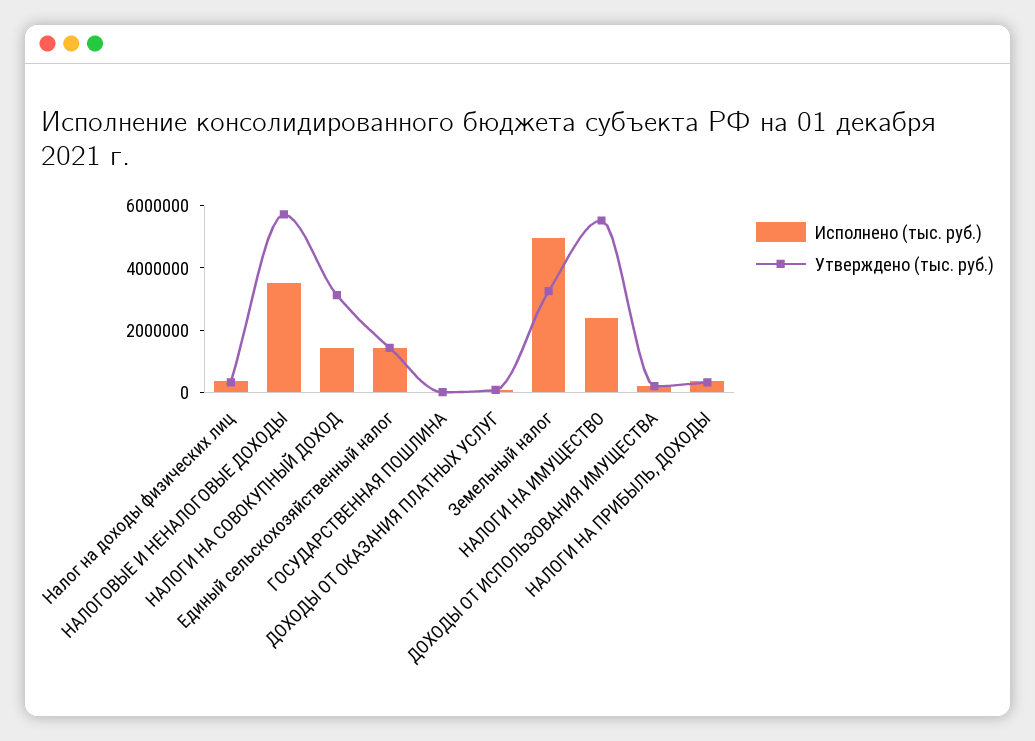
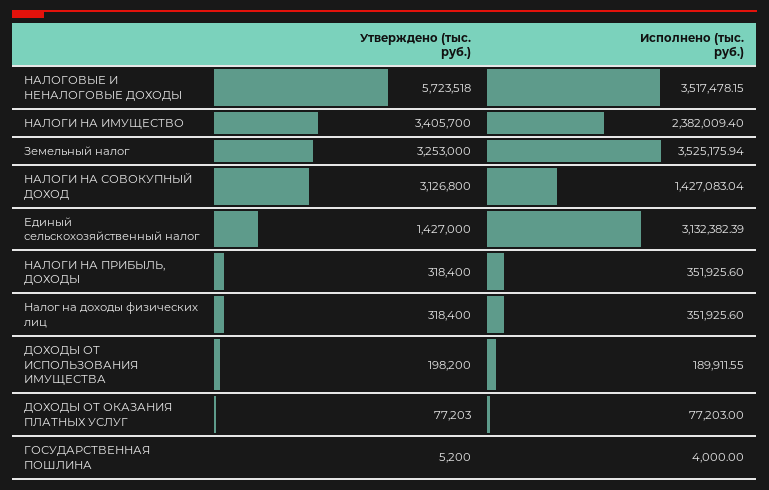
  {
    "Исполнено (тыс. руб.)": {
      "Налог на доходы физических лиц": 351925.6,
      "НАЛОГОВЫЕ И НЕНАЛОГОВЫЕ ДОХОДЫ": 3517478.15,
      "НАЛОГИ НА СОВОКУПНЫЙ ДОХОД": 1427083.04,
-     "Единый сельскохозяйственный налог": 1500000,
+     "Единый сельскохозяйственный налог": 3132382.39,
      "ГОСУДАРСТВЕННАЯ ПОШЛИНА": 4000,
      "ДОХОДЫ ОТ ОКАЗАНИЯ ПЛАТНЫХ УСЛУГ": 77203,
-     "Земельный налог": 5000000,
+     "Земельный налог": 3525175.94,
      "НАЛОГИ НА ИМУЩЕСТВО": 2382009.4,
      "ДОХОДЫ ОТ ИСПОЛЬЗОВАНИЯ ИМУЩЕСТВА": 189911.55,
      "НАЛОГИ НА ПРИБЫЛЬ, ДОХОДЫ": 351925.6
    },
    "Утверждено (тыс. руб.)": {
      "Налог на доходы физических лиц": 318400,
      "НАЛОГОВЫЕ И НЕНАЛОГОВЫЕ ДОХОДЫ": 5723518,
      "НАЛОГИ НА СОВОКУПНЫЙ ДОХОД": 3126800,
      "Единый сельскохозяйственный налог": 1427000,
      "ГОСУДАРСТВЕННАЯ ПОШЛИНА": 5200,
      "ДОХОДЫ ОТ ОКАЗАНИЯ ПЛАТНЫХ УСЛУГ": 77203,
      "Земельный налог": 3253000,
-     "НАЛОГИ НА ИМУЩЕСТВО": 5500000,
+     "НАЛОГИ НА ИМУЩЕСТВО": 3405700,
      "ДОХОДЫ ОТ ИСПОЛЬЗОВАНИЯ ИМУЩЕСТВА": 198200,
      "НАЛОГИ НА ПРИБЫЛЬ, ДОХОДЫ": 318400
    }
  }

